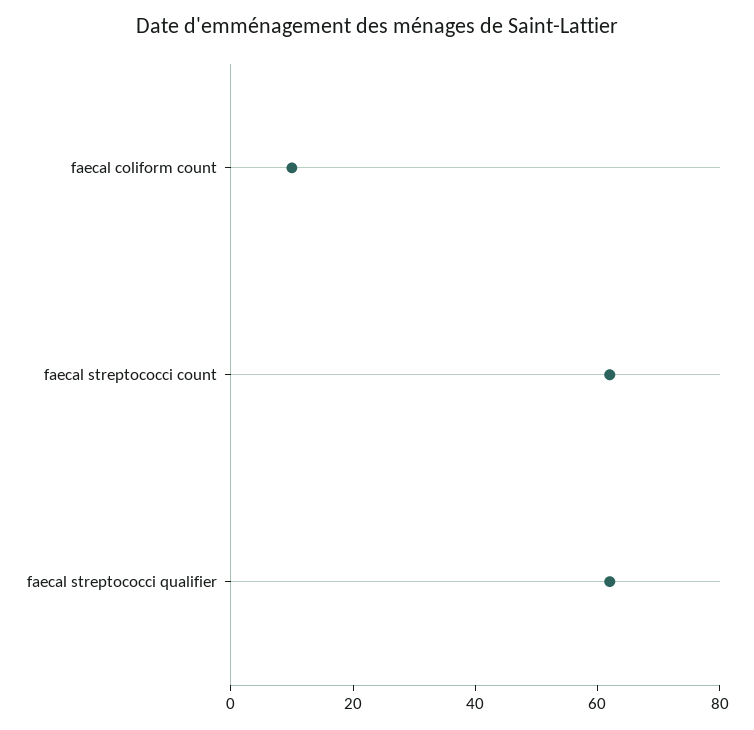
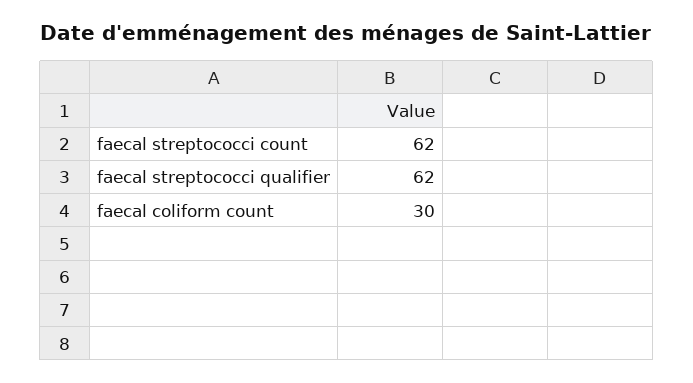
  {
-   "faecal coliform count": 10,
+   "faecal coliform count": 30,
    "faecal streptococci count": 62,
    "faecal streptococci qualifier": 62
  }

